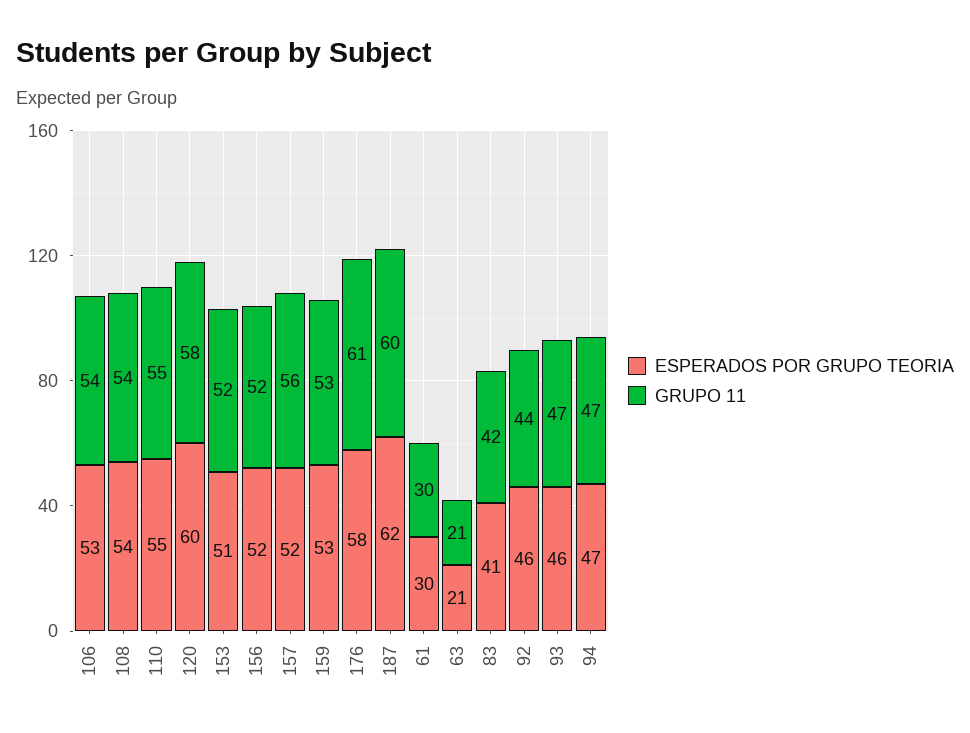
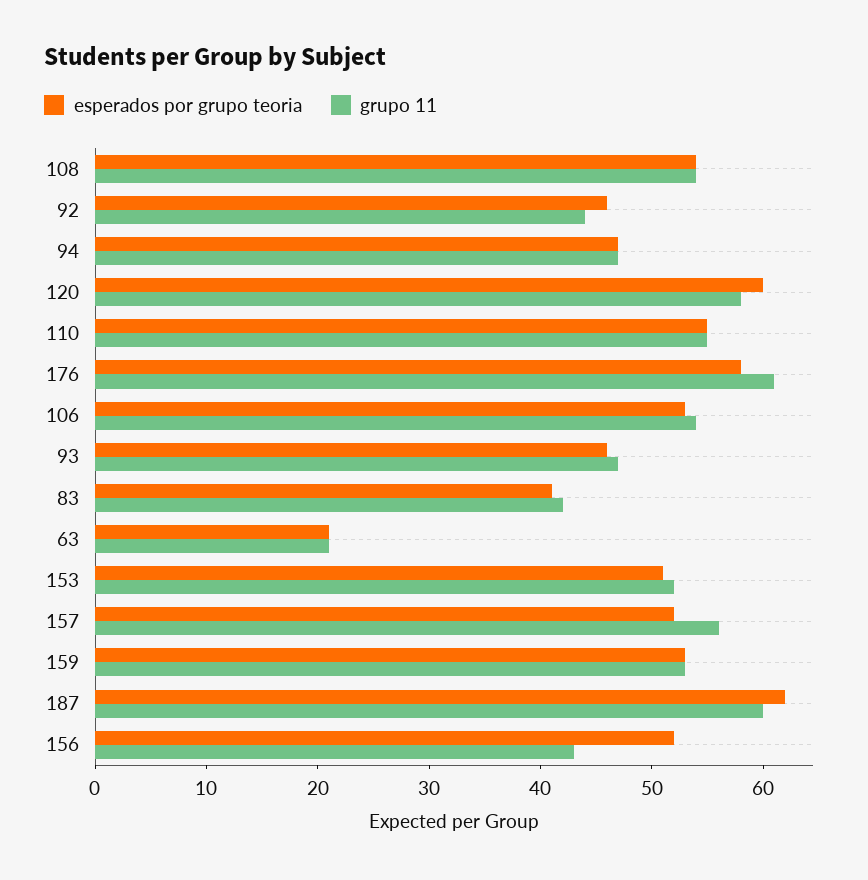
  {
    "ESPERADOS POR GRUPO TEORIA": {
      "106": 53,
      "108": 54,
      "110": 55,
      "120": 60,
      "153": 51,
      "156": 52,
      "157": 52,
      "159": 53,
      "176": 58,
      "187": 62,
-     "61": 30,
      "63": 21,
      "83": 41,
      "92": 46,
      "93": 46,
      "94": 47
    },
    "GRUPO 11": {
      "106": 54,
      "108": 54,
      "110": 55,
      "120": 58,
      "153": 52,
-     "156": 52,
+     "156": 43,
      "157": 56,
      "159": 53,
      "176": 61,
      "187": 60,
-     "61": 30,
      "63": 21,
      "83": 42,
      "92": 44,
      "93": 47,
      "94": 47
    }
  }

